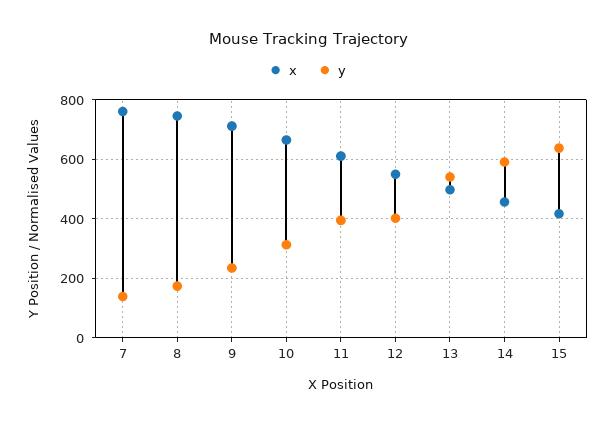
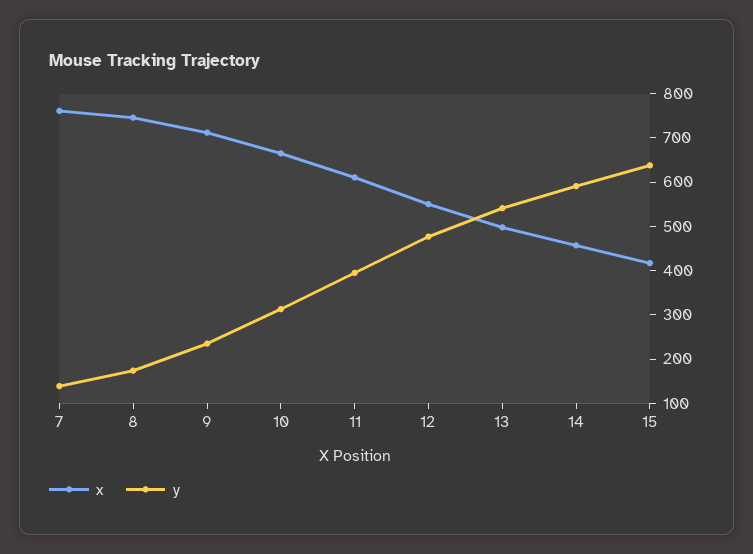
  {
    "x": {
      "7": 760,
      "8": 740,
      "9": 720,
      "10": 660,
      "11": 620,
      "12": 560,
      "13": 500,
      "14": 460,
      "15": 420
    },
    "y": {
      "7": 140,
      "8": 180,
      "9": 240,
      "10": 320,
      "11": 400,
-     "12": 400,
+     "12": 480,
      "13": 540,
      "14": 600,
      "15": 640
    }
  }

